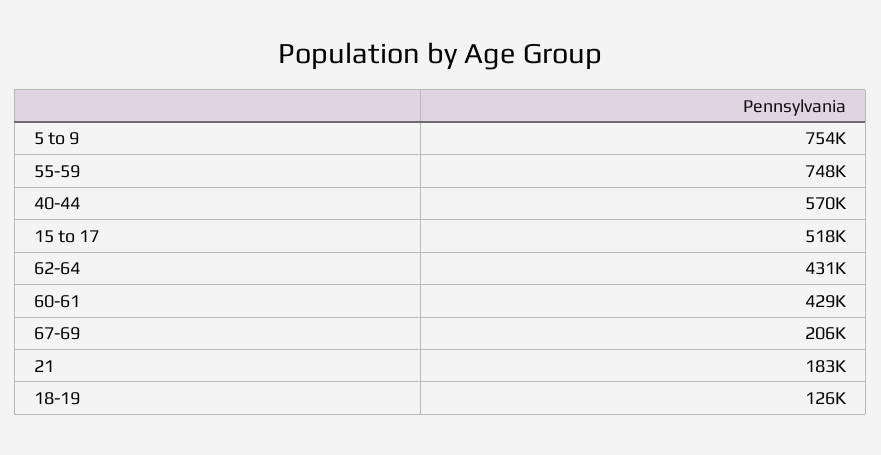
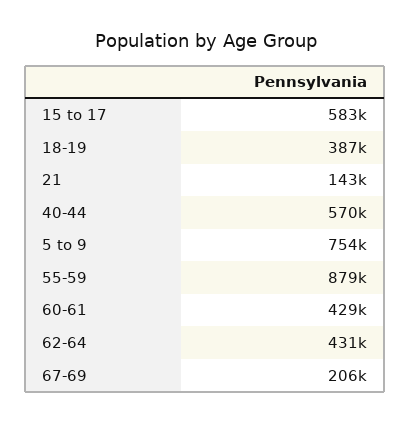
  {
    "5 to 9": 754000,
-   "55-59": 748000,
+   "55-59": 879000,
    "40-44": 570000,
-   "15 to 17": 518000,
+   "15 to 17": 583000,
    "62-64": 431000,
    "60-61": 429000,
    "67-69": 206000,
-   "21": 183000,
+   "21": 143000,
-   "18-19": 126000
+   "18-19": 387000
  }

